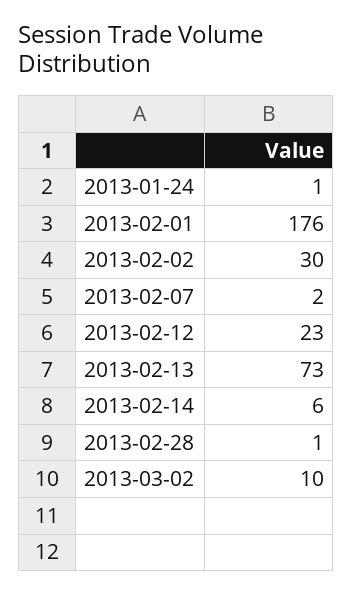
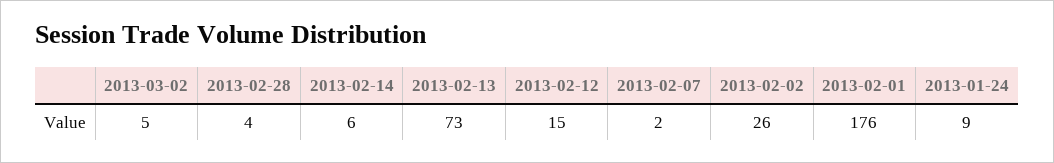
  {
-   "2013-01-24": 1,
+   "2013-01-24": 9,
    "2013-02-01": 176,
-   "2013-02-02": 30,
+   "2013-02-02": 26,
    "2013-02-07": 2,
-   "2013-02-12": 23,
+   "2013-02-12": 15,
    "2013-02-13": 73,
    "2013-02-14": 6,
-   "2013-02-28": 1,
+   "2013-02-28": 4,
-   "2013-03-02": 10
+   "2013-03-02": 5
  }

